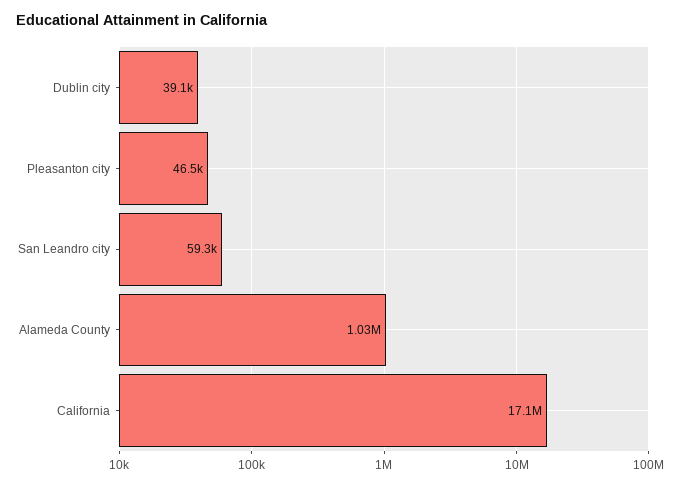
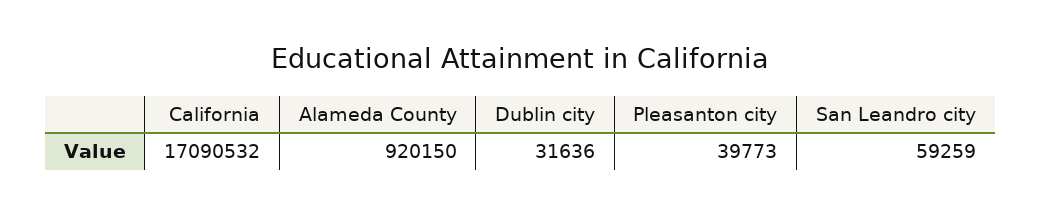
  {
-   "Dublin city": 39100,
+   "Dublin city": 31636,
-   "Pleasanton city": 46500,
+   "Pleasanton city": 39773,
    "San Leandro city": 59259,
-   "Alameda County": 1030000,
+   "Alameda County": 920150,
    "California": 17090532
  }

